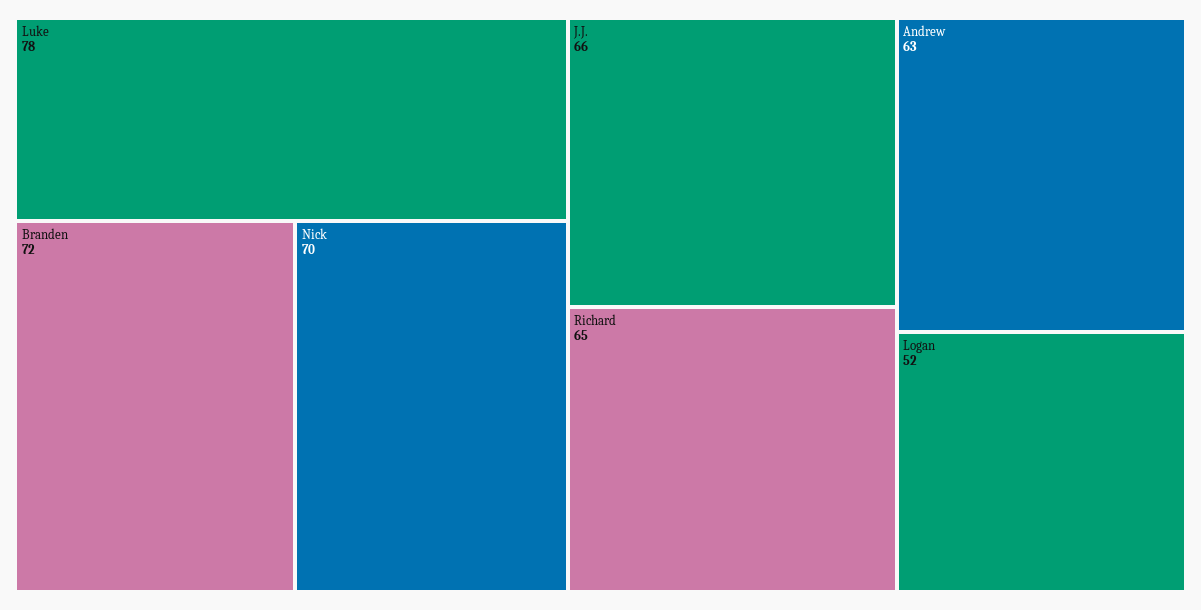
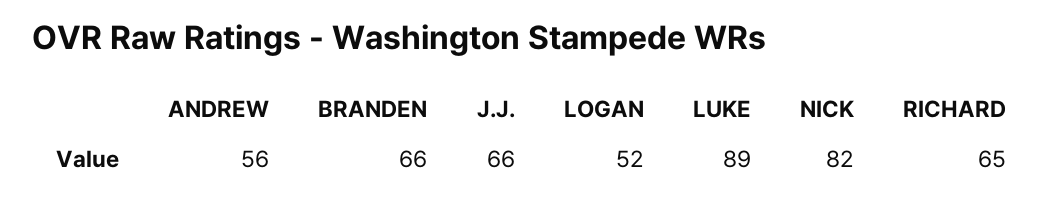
  {
-   "Luke": 78,
+   "Luke": 89,
-   "Branden": 72,
+   "Branden": 66,
-   "Nick": 70,
+   "Nick": 82,
    "J.J.": 66,
    "Richard": 65,
-   "Andrew": 63,
+   "Andrew": 56,
    "Logan": 52
  }

